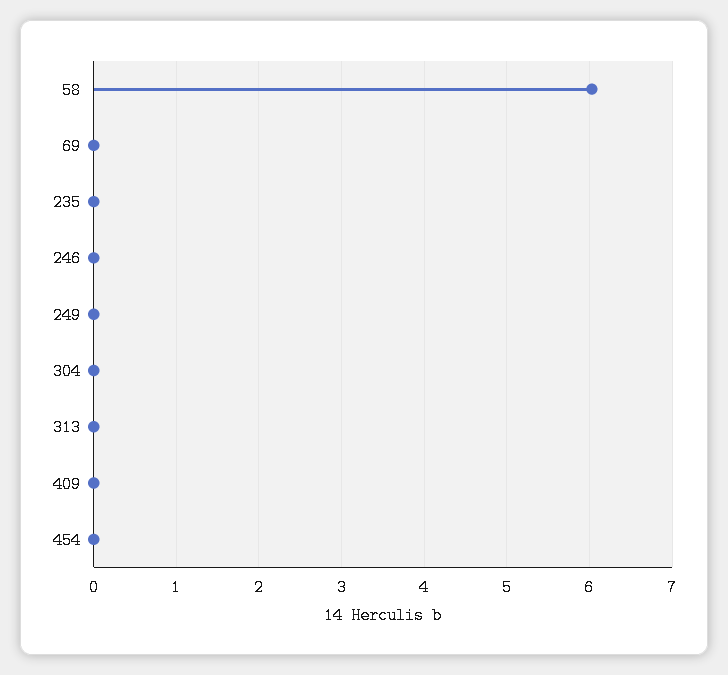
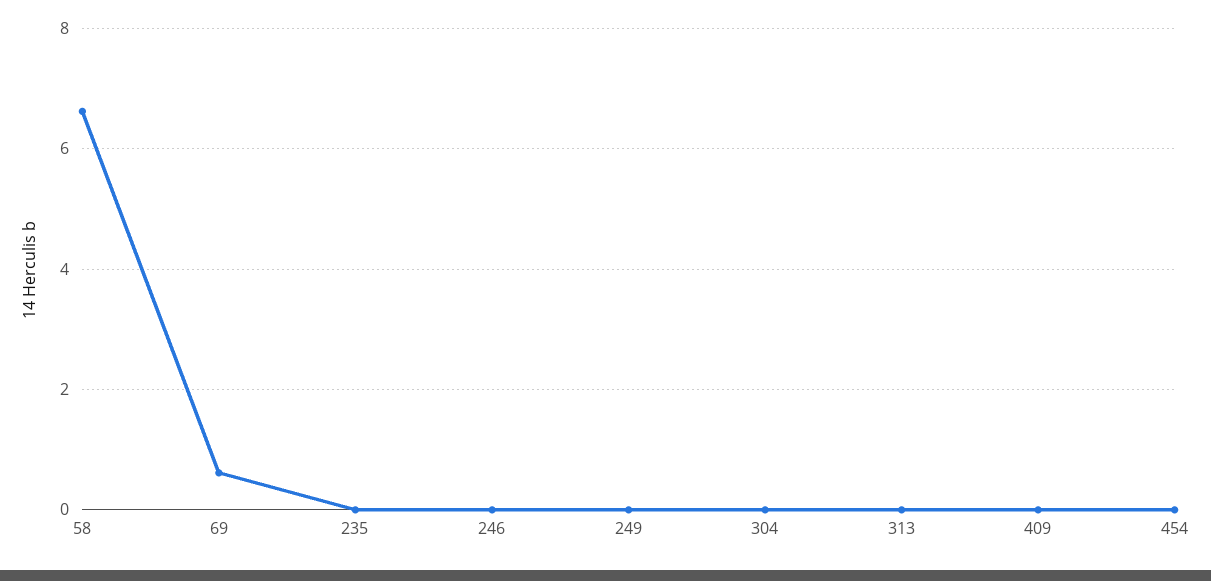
  {
-   "58": 6,
+   "58": 6.6,
-   "69": 0,
+   "69": 0.6,
    "235": 0,
    "246": 0,
    "249": 0,
    "304": 0,
    "313": 0,
    "409": 0,
    "454": 0
  }

